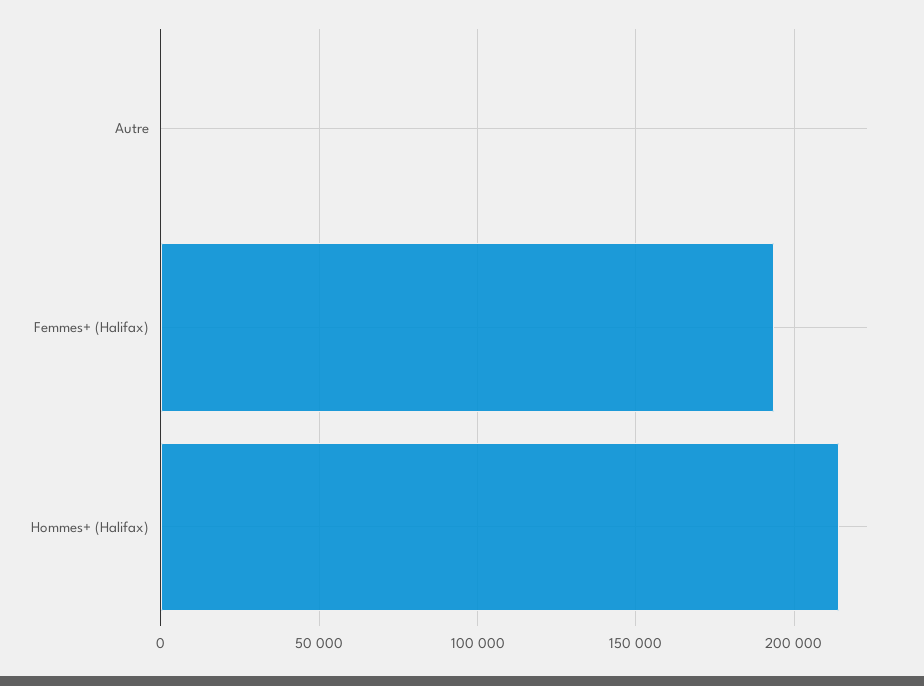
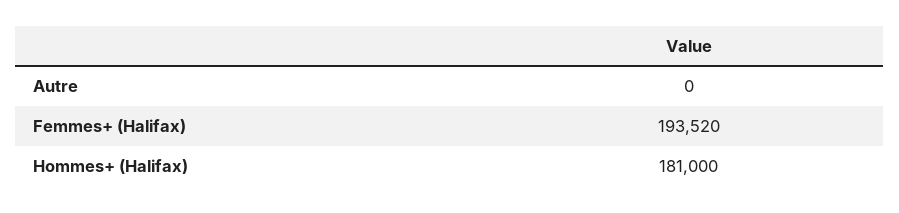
  {
    "Autre": 0,
    "Femmes+ (Halifax)": 193520,
-   "Hommes+ (Halifax)": 215000
+   "Hommes+ (Halifax)": 181000
  }

